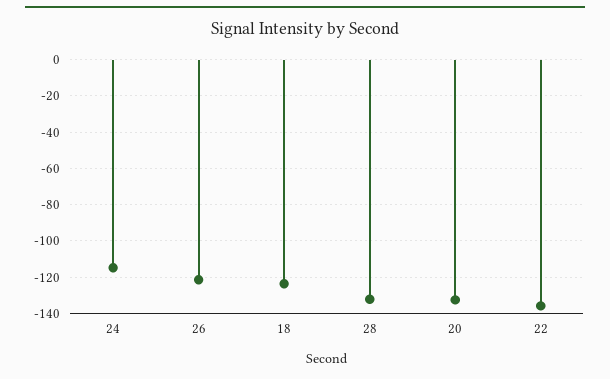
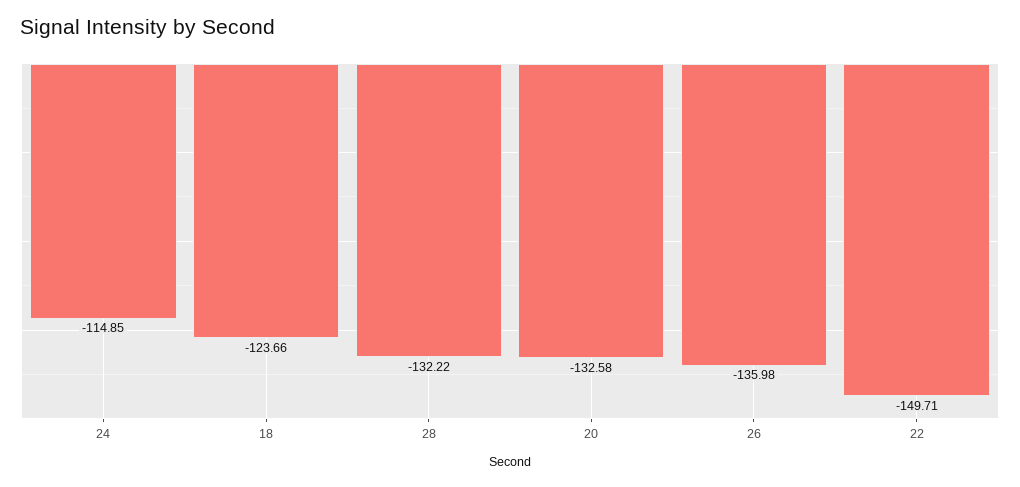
  {
    "24": -114.85,
-   "26": -120,
+   "26": -135.98,
    "18": -123.66,
    "28": -132.22,
    "20": -132.58,
-   "22": -135
+   "22": -149.71
  }

